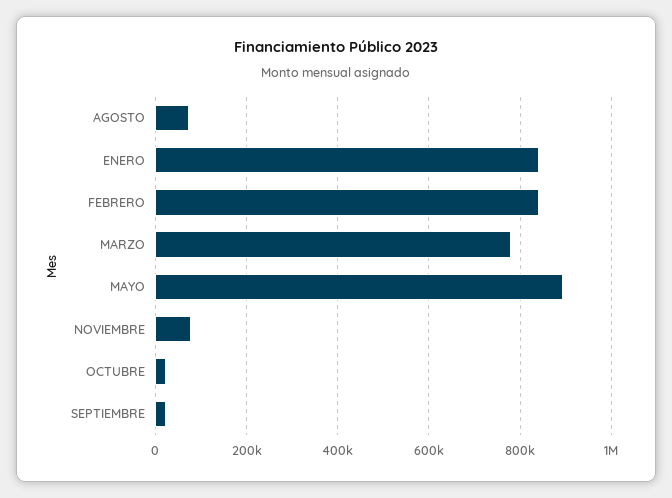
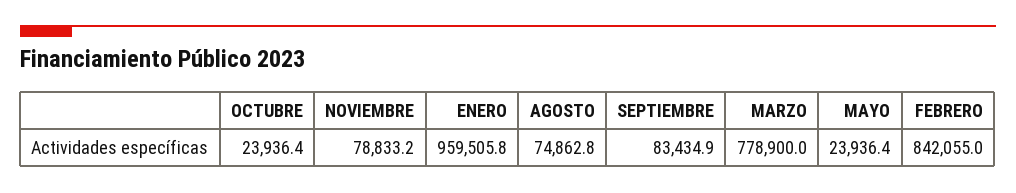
  {
    "AGOSTO": 74862.8,
-   "ENERO": 840000,
+   "ENERO": 959505.8,
    "FEBRERO": 842055,
    "MARZO": 778900,
-   "MAYO": 900000,
+   "MAYO": 23936.4,
    "NOVIEMBRE": 78833.2,
    "OCTUBRE": 23936.4,
-   "SEPTIEMBRE": 20000
+   "SEPTIEMBRE": 83434.9
  }

